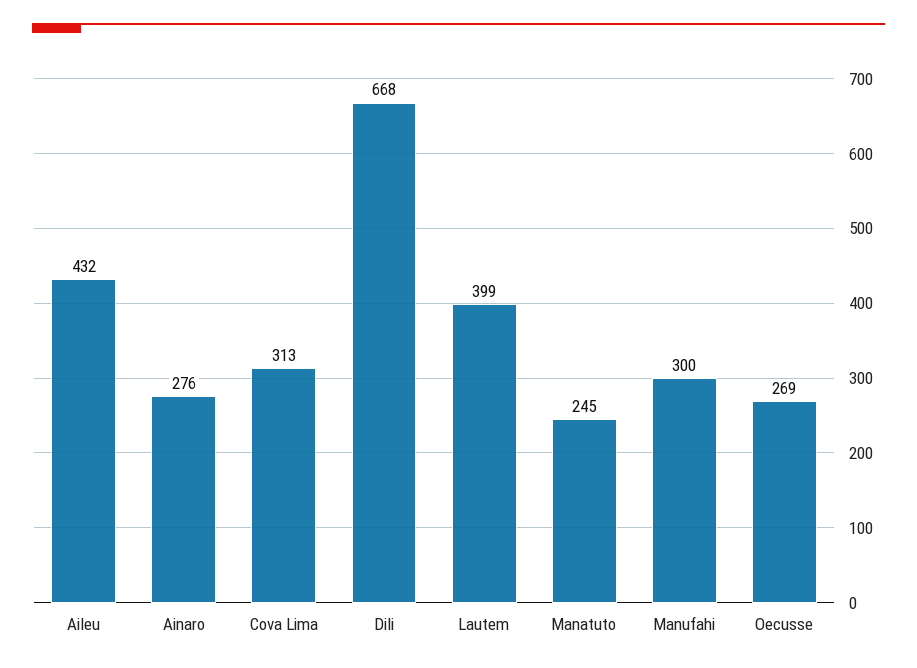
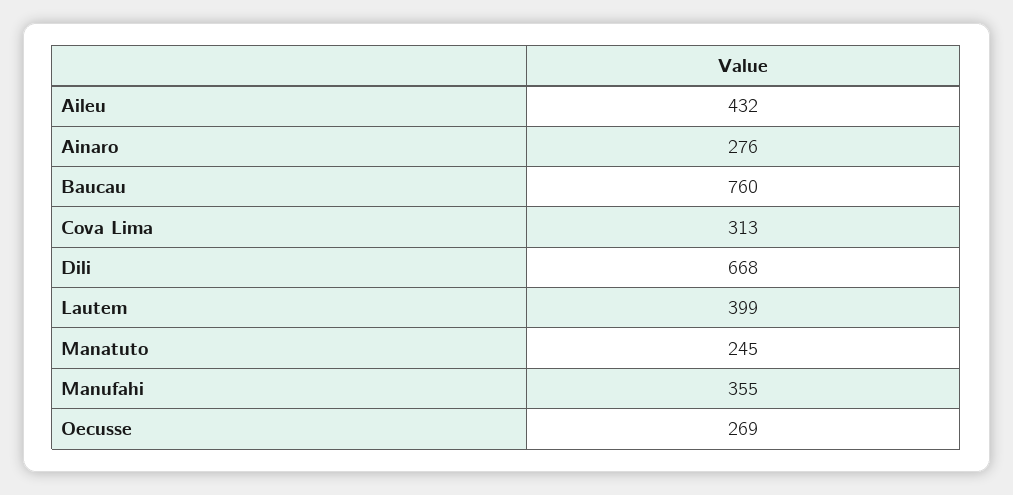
  {
    "Aileu": 432,
    "Ainaro": 276,
    "Cova Lima": 313,
    "Dili": 668,
    "Lautem": 399,
    "Manatuto": 245,
-   "Manufahi": 300,
+   "Manufahi": 355,
-   "Oecusse": 269
+   "Oecusse": 269,
+   "Baucau": 760
  }

